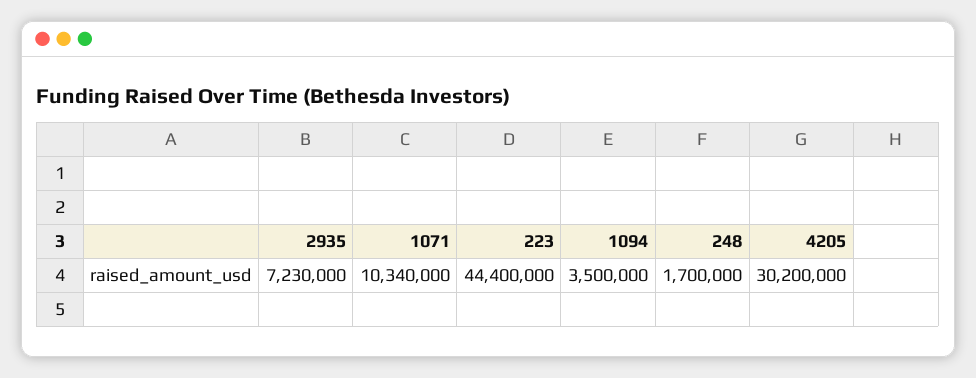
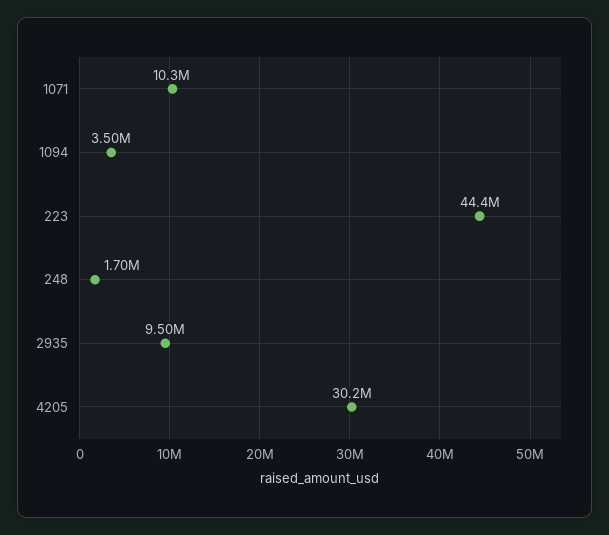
  {
-   "2935": 7230000,
+   "2935": 9500000,
    "1071": 10340000,
    "223": 44400000,
    "1094": 3500000,
    "248": 1700000,
    "4205": 30200000
  }

